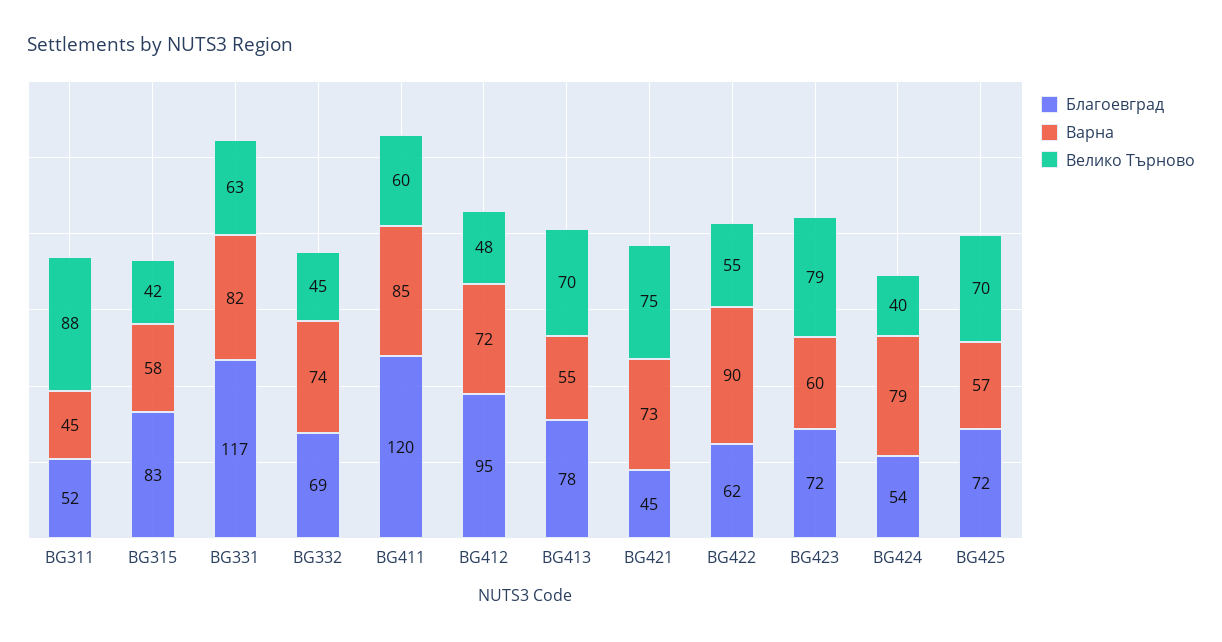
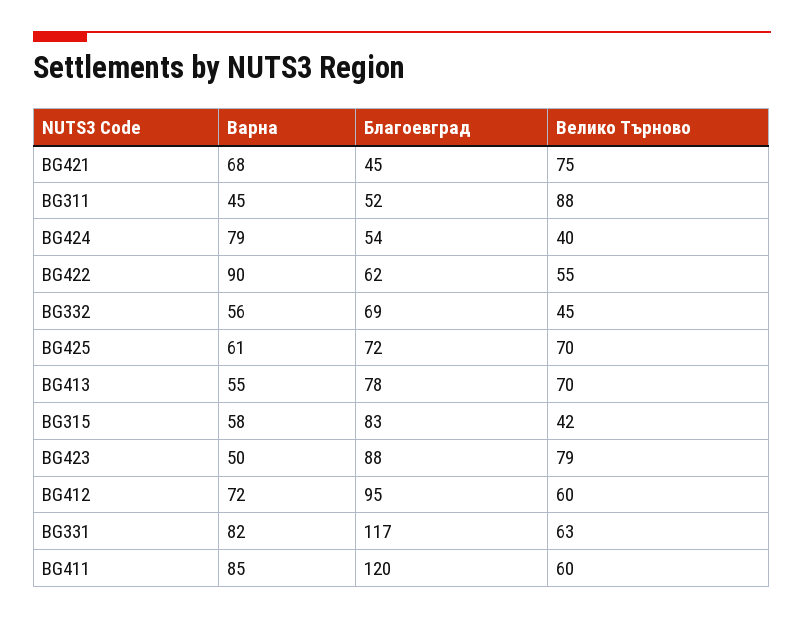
  {
    "Благоевград": {
      "BG311": 52,
      "BG315": 83,
      "BG331": 117,
      "BG332": 69,
      "BG411": 120,
      "BG412": 95,
      "BG413": 78,
      "BG421": 45,
      "BG422": 62,
-     "BG423": 72,
+     "BG423": 88,
      "BG424": 54,
      "BG425": 72
    },
    "Варна": {
      "BG311": 45,
      "BG315": 58,
      "BG331": 82,
-     "BG332": 74,
+     "BG332": 56,
      "BG411": 85,
      "BG412": 72,
      "BG413": 55,
-     "BG421": 73,
+     "BG421": 68,
      "BG422": 90,
-     "BG423": 60,
+     "BG423": 50,
      "BG424": 79,
-     "BG425": 57
+     "BG425": 61
    },
    "Велико Търново": {
      "BG311": 88,
      "BG315": 42,
      "BG331": 63,
      "BG332": 45,
      "BG411": 60,
-     "BG412": 48,
+     "BG412": 60,
      "BG413": 70,
      "BG421": 75,
      "BG422": 55,
      "BG423": 79,
      "BG424": 40,
      "BG425": 70
    }
  }

